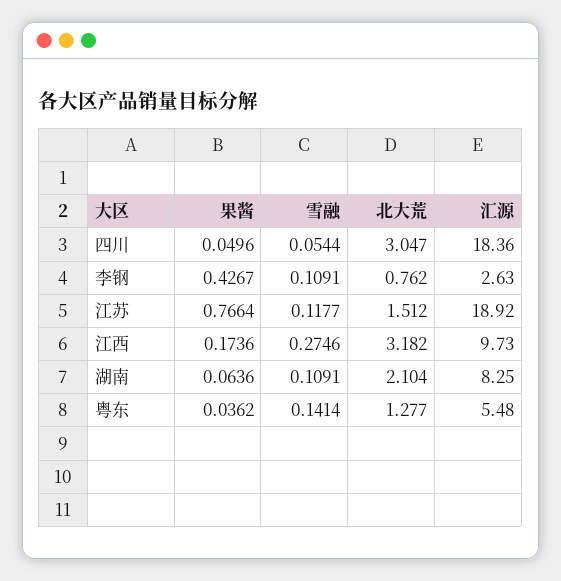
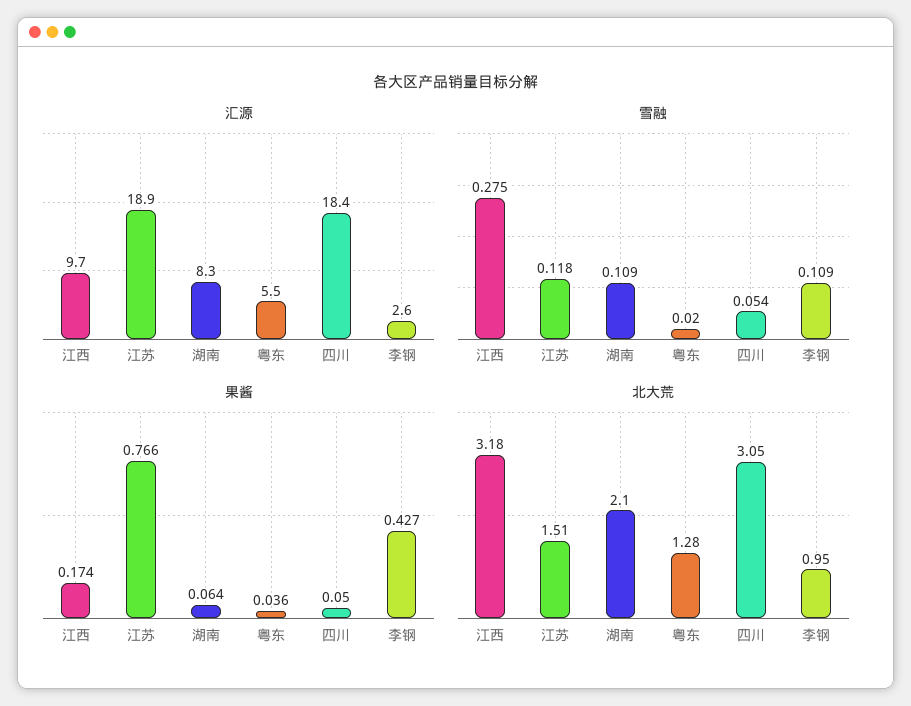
  {
    "果酱": {
      "四川": 0.0496,
      "李钢": 0.4267,
      "江苏": 0.7664,
      "江西": 0.1736,
      "湖南": 0.0636,
      "粤东": 0.0362
    },
    "雪融": {
      "四川": 0.0544,
      "李钢": 0.1091,
      "江苏": 0.1177,
      "江西": 0.2746,
      "湖南": 0.1091,
-     "粤东": 0.1414
+     "粤东": 0.02
    },
    "北大荒": {
      "四川": 3.047,
-     "李钢": 0.762,
+     "李钢": 0.95,
      "江苏": 1.512,
      "江西": 3.182,
      "湖南": 2.104,
      "粤东": 1.277
    },
    "汇源": {
      "四川": 18.36,
      "李钢": 2.63,
      "江苏": 18.92,
      "江西": 9.73,
      "湖南": 8.25,
      "粤东": 5.48
    }
  }

